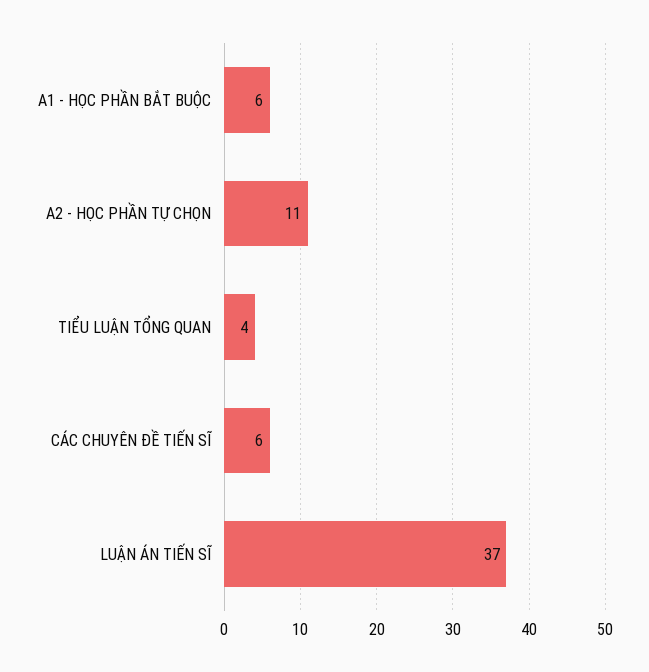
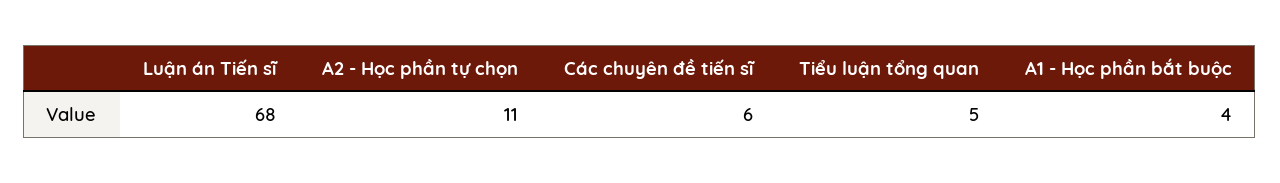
  {
-   "A1 - HỌC PHẦN BẮT BUỘC": 6,
+   "A1 - HỌC PHẦN BẮT BUỘC": 4,
    "A2 - HỌC PHẦN TỰ CHỌN": 11,
-   "TIỂU LUẬN TỔNG QUAN": 4,
+   "TIỂU LUẬN TỔNG QUAN": 5,
    "CÁC CHUYÊN ĐỀ TIẾN SĨ": 6,
-   "LUẬN ÁN TIẾN SĨ": 37
+   "LUẬN ÁN TIẾN SĨ": 68
  }

